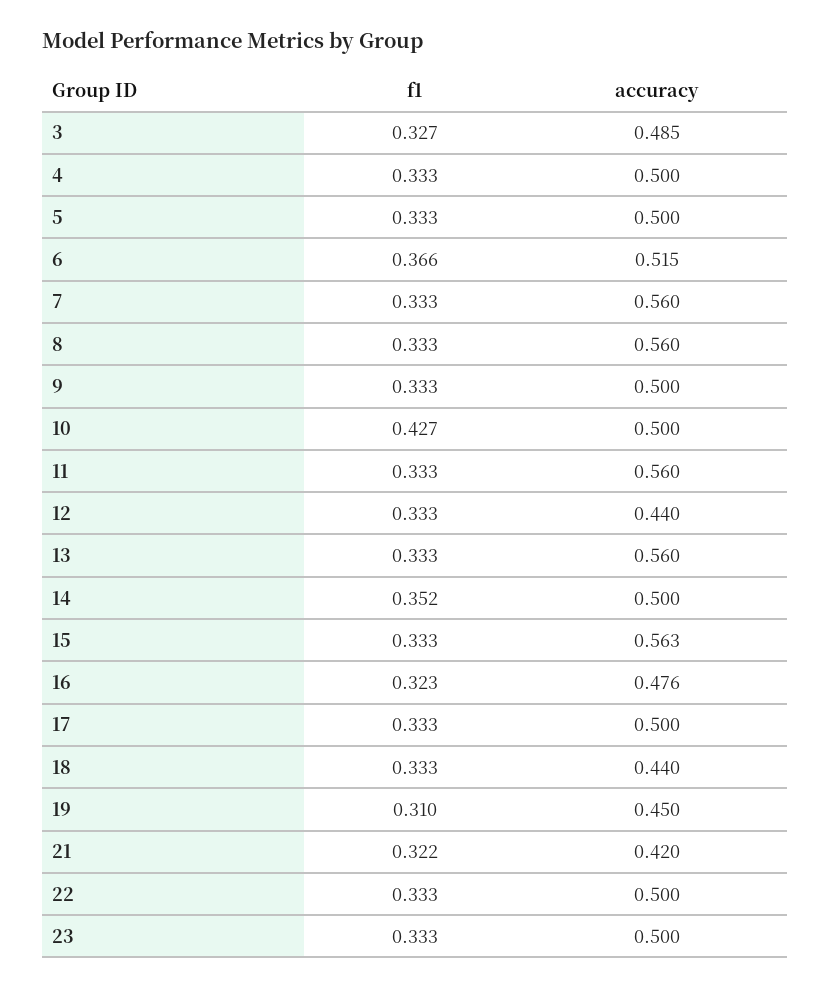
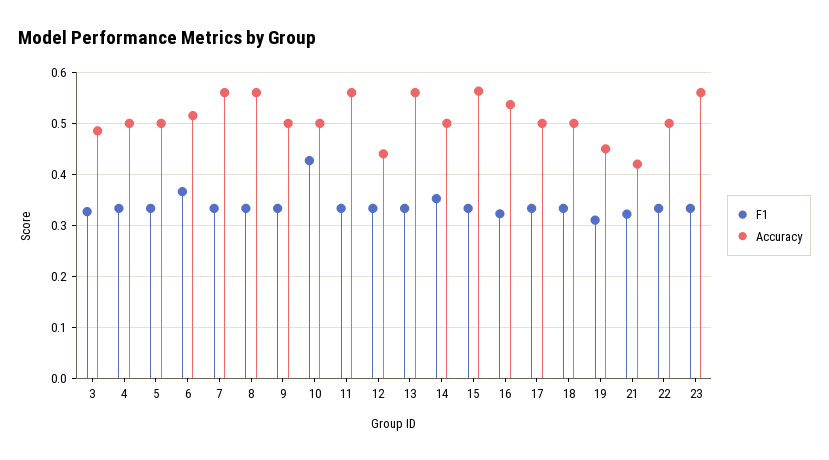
  {
    "f1": {
      "3": 0.327,
      "4": 0.333,
      "5": 0.333,
      "6": 0.366,
      "7": 0.333,
      "8": 0.333,
      "9": 0.333,
      "10": 0.427,
      "11": 0.333,
      "12": 0.333,
      "13": 0.333,
      "14": 0.352,
      "15": 0.333,
      "16": 0.323,
      "17": 0.333,
      "18": 0.333,
      "19": 0.31,
      "21": 0.322,
      "22": 0.333,
      "23": 0.333
    },
    "accuracy": {
      "3": 0.485,
      "4": 0.5,
      "5": 0.5,
      "6": 0.515,
      "7": 0.56,
      "8": 0.56,
      "9": 0.5,
      "10": 0.5,
      "11": 0.56,
      "12": 0.44,
      "13": 0.56,
      "14": 0.5,
      "15": 0.563,
-     "16": 0.476,
+     "16": 0.54,
      "17": 0.5,
-     "18": 0.44,
+     "18": 0.5,
      "19": 0.45,
      "21": 0.42,
      "22": 0.5,
-     "23": 0.5
+     "23": 0.56
    }
  }

